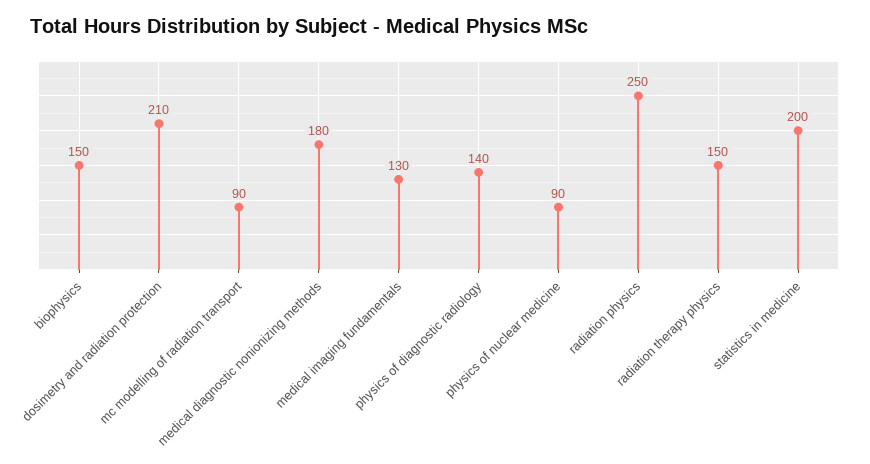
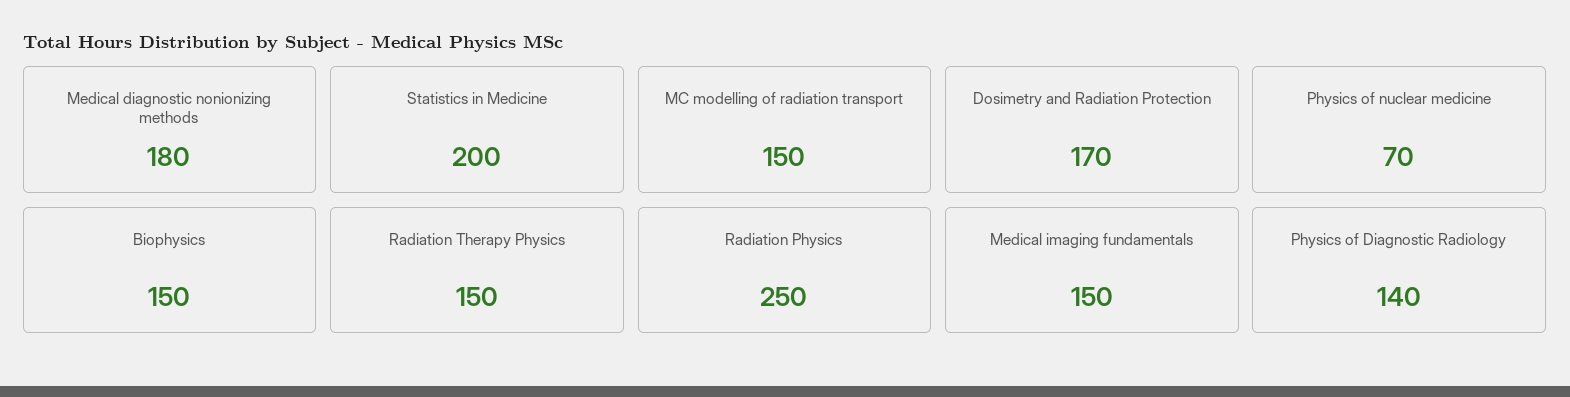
  {
    "biophysics": 150,
-   "dosimetry and radiation protection": 210,
+   "dosimetry and radiation protection": 170,
-   "mc modelling of radiation transport": 90,
+   "mc modelling of radiation transport": 150,
    "medical diagnostic nonionizing methods": 180,
-   "medical imaging fundamentals": 130,
+   "medical imaging fundamentals": 150,
    "physics of diagnostic radiology": 140,
-   "physics of nuclear medicine": 90,
+   "physics of nuclear medicine": 70,
    "radiation physics": 250,
    "radiation therapy physics": 150,
    "statistics in medicine": 200
  }

